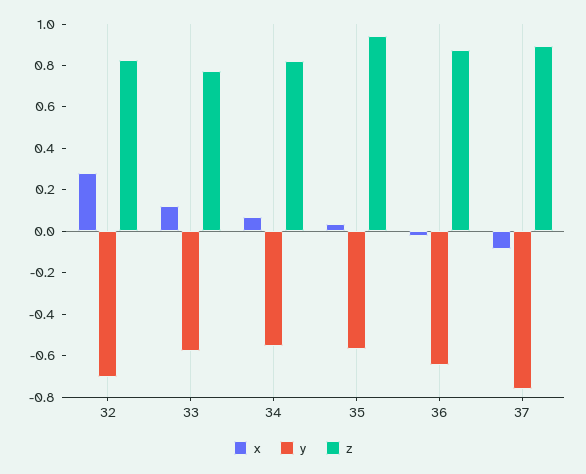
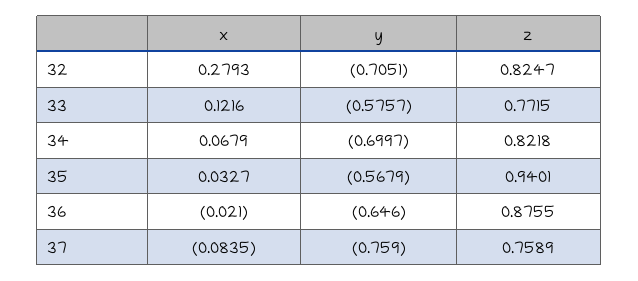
  {
    "x": {
      "32": 0.2793,
      "33": 0.1216,
      "34": 0.0679,
      "35": 0.0327,
      "36": -0.021,
      "37": -0.0835
    },
    "y": {
      "32": -0.7051,
      "33": -0.5757,
-     "34": -0.55,
+     "34": -0.6997,
      "35": -0.5679,
      "36": -0.646,
      "37": -0.759
    },
    "z": {
      "32": 0.8247,
      "33": 0.7715,
      "34": 0.8218,
      "35": 0.9401,
      "36": 0.8755,
-     "37": 0.9
+     "37": 0.7589
    }
  }

